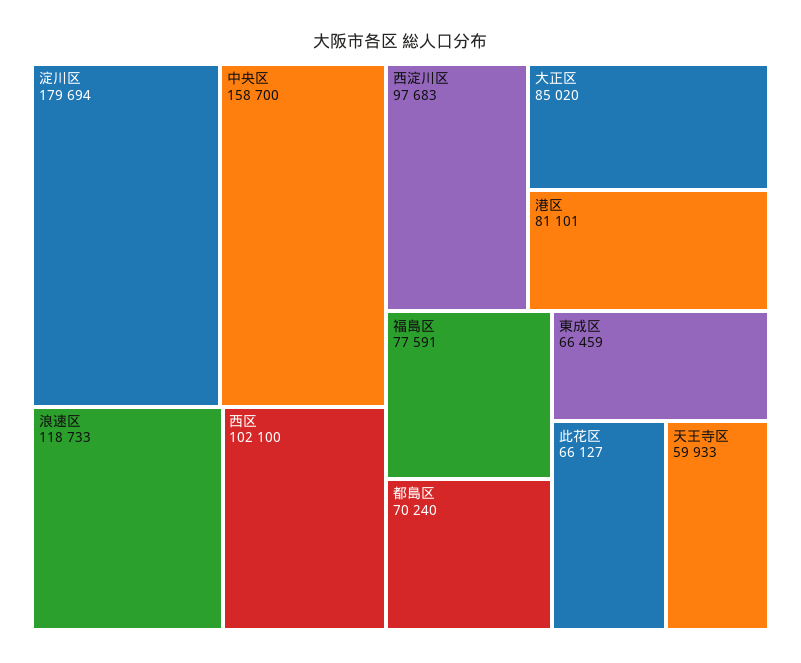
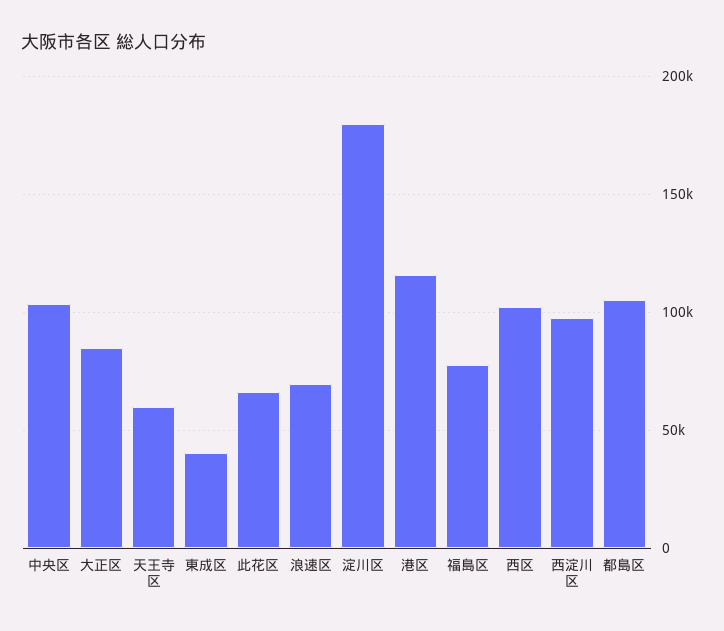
  {
    "淀川区": 179694,
-   "中央区": 158700,
+   "中央区": 105000,
-   "浪速区": 118733,
+   "浪速区": 70000,
    "西区": 102100,
    "西淀川区": 97683,
    "大正区": 85020,
-   "港区": 81101,
+   "港区": 115000,
    "福島区": 77591,
-   "都島区": 70240,
+   "都島区": 105000,
-   "東成区": 66459,
+   "東成区": 40000,
    "此花区": 66127,
    "天王寺区": 59933
  }

